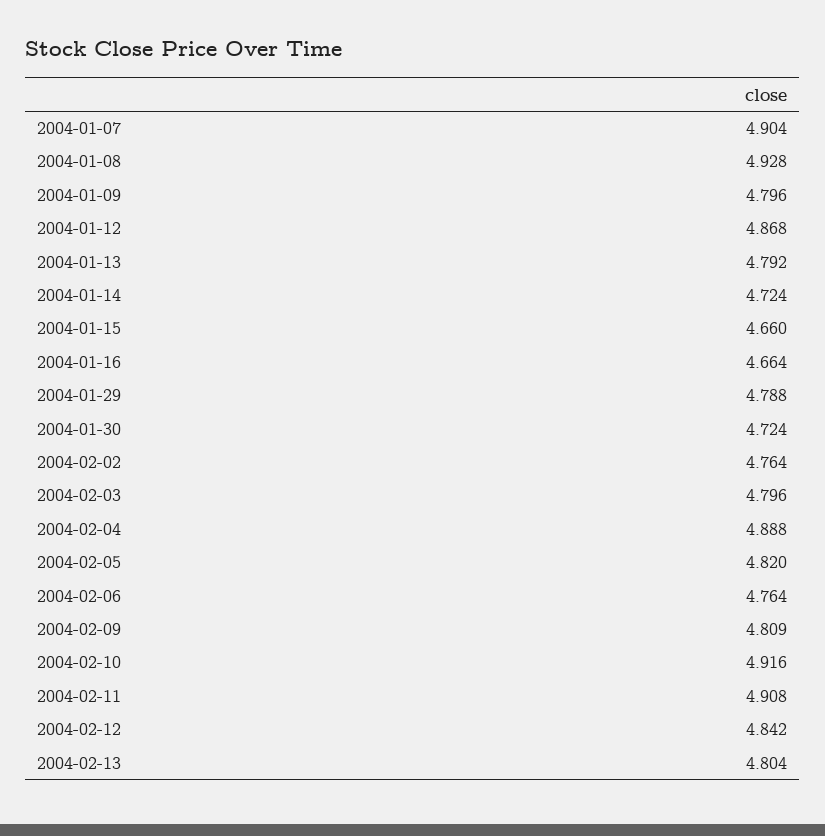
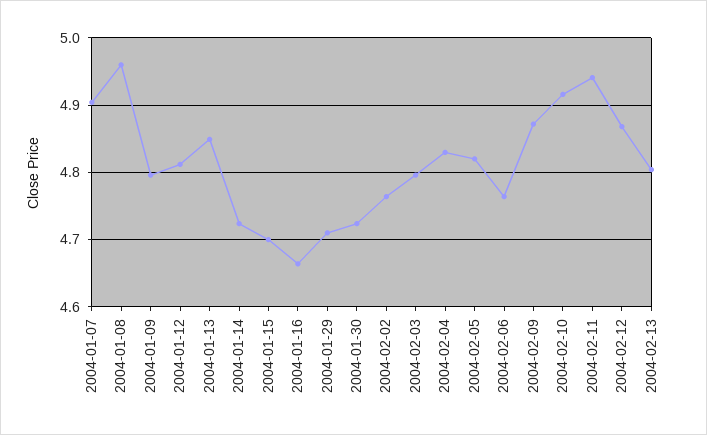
  {
    "2004-01-07": 4.904,
-   "2004-01-08": 4.928,
+   "2004-01-08": 4.96,
    "2004-01-09": 4.796,
-   "2004-01-12": 4.868,
+   "2004-01-12": 4.81,
-   "2004-01-13": 4.792,
+   "2004-01-13": 4.85,
    "2004-01-14": 4.724,
-   "2004-01-15": 4.66,
+   "2004-01-15": 4.7,
    "2004-01-16": 4.664,
-   "2004-01-29": 4.788,
+   "2004-01-29": 4.71,
    "2004-01-30": 4.724,
    "2004-02-02": 4.764,
    "2004-02-03": 4.796,
-   "2004-02-04": 4.888,
+   "2004-02-04": 4.83,
    "2004-02-05": 4.82,
    "2004-02-06": 4.764,
-   "2004-02-09": 4.809,
+   "2004-02-09": 4.87,
    "2004-02-10": 4.916,
-   "2004-02-11": 4.908,
+   "2004-02-11": 4.94,
-   "2004-02-12": 4.842,
+   "2004-02-12": 4.87,
    "2004-02-13": 4.804
  }

